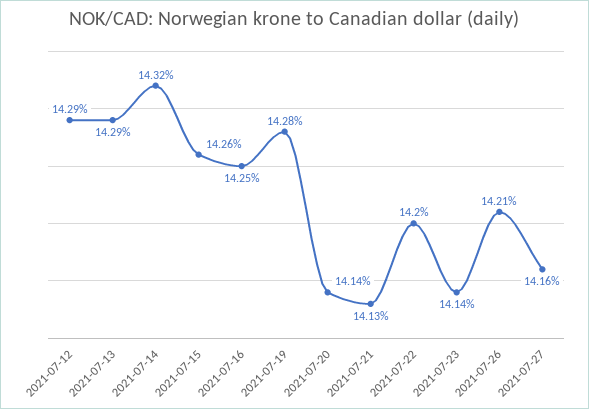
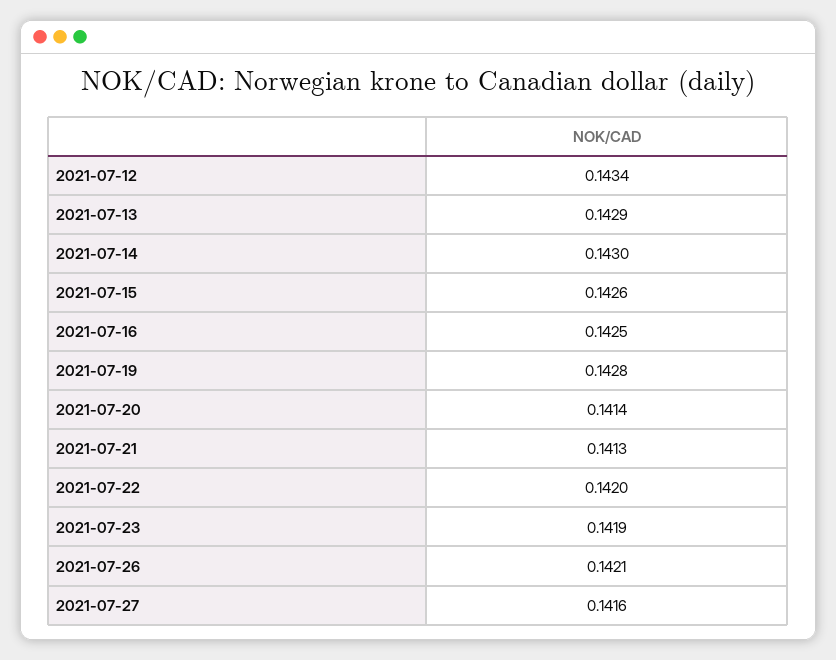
  {
-   "2021-07-12": 0.1429,
+   "2021-07-12": 0.1434,
    "2021-07-13": 0.1429,
-   "2021-07-14": 0.1432,
+   "2021-07-14": 0.143,
    "2021-07-15": 0.1426,
    "2021-07-16": 0.1425,
    "2021-07-19": 0.1428,
    "2021-07-20": 0.1414,
    "2021-07-21": 0.1413,
    "2021-07-22": 0.142,
-   "2021-07-23": 0.1414,
+   "2021-07-23": 0.1419,
    "2021-07-26": 0.1421,
    "2021-07-27": 0.1416
  }

